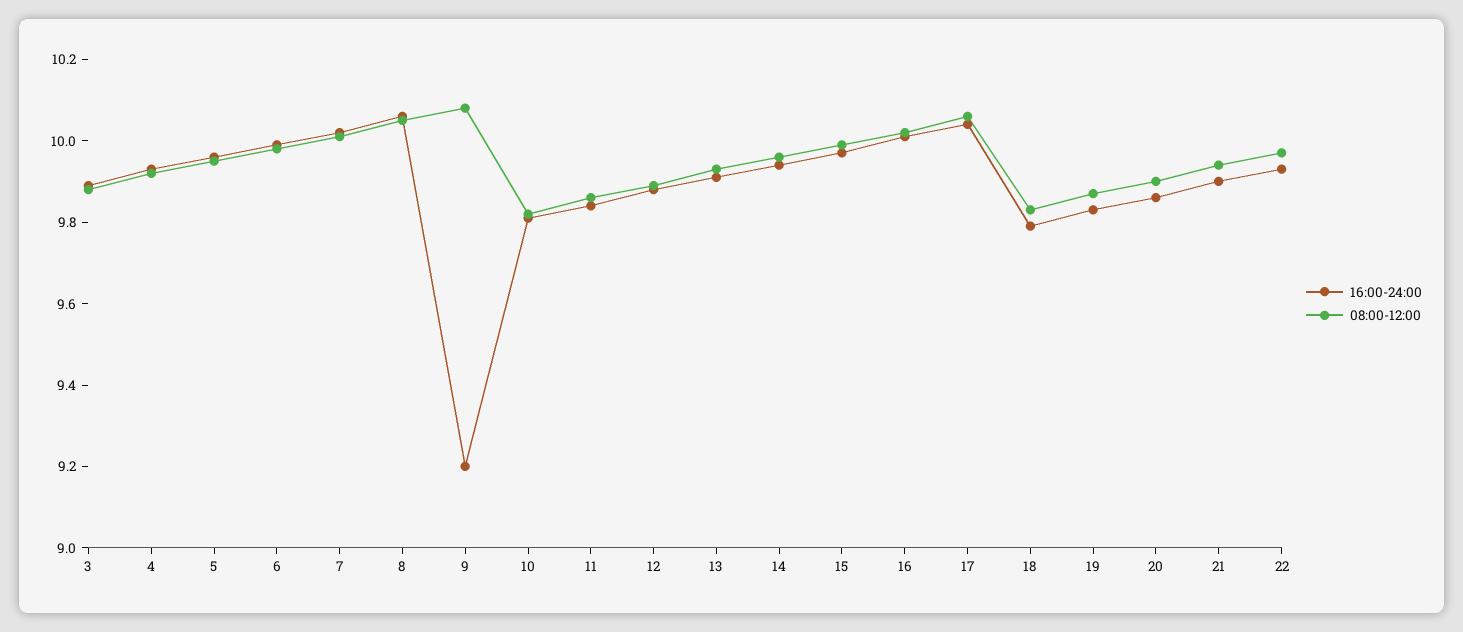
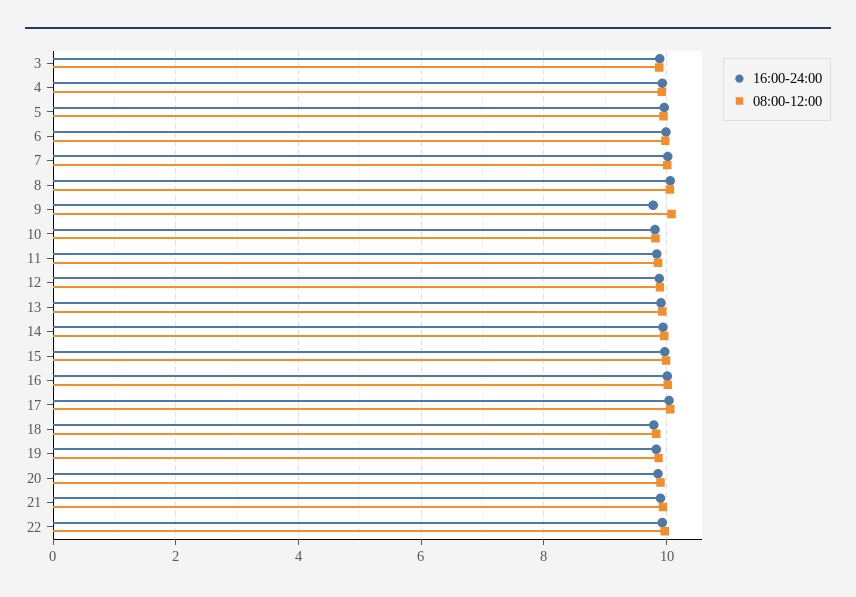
  {
    "16:00-24:00": {
      "3": 9.9,
      "4": 9.95,
      "5": 9.95,
      "6": 10,
      "7": 10,
      "8": 10.05,
-     "9": 9.2,
+     "9": 9.8,
      "10": 9.8,
      "11": 9.85,
      "12": 9.9,
      "13": 9.9,
      "14": 9.95,
      "15": 9.95,
      "16": 10,
      "17": 10.05,
      "18": 9.8,
      "19": 9.85,
      "20": 9.85,
      "21": 9.9,
      "22": 9.95
    },
    "08:00-12:00": {
      "3": 9.9,
      "4": 9.9,
      "5": 9.95,
      "6": 10,
      "7": 10,
      "8": 10.05,
      "9": 10.1,
      "10": 9.8,
      "11": 9.85,
      "12": 9.9,
      "13": 9.95,
      "14": 9.95,
      "15": 10,
      "16": 10,
      "17": 10.05,
      "18": 9.85,
      "19": 9.85,
      "20": 9.9,
      "21": 9.95,
      "22": 9.95
    }
  }

